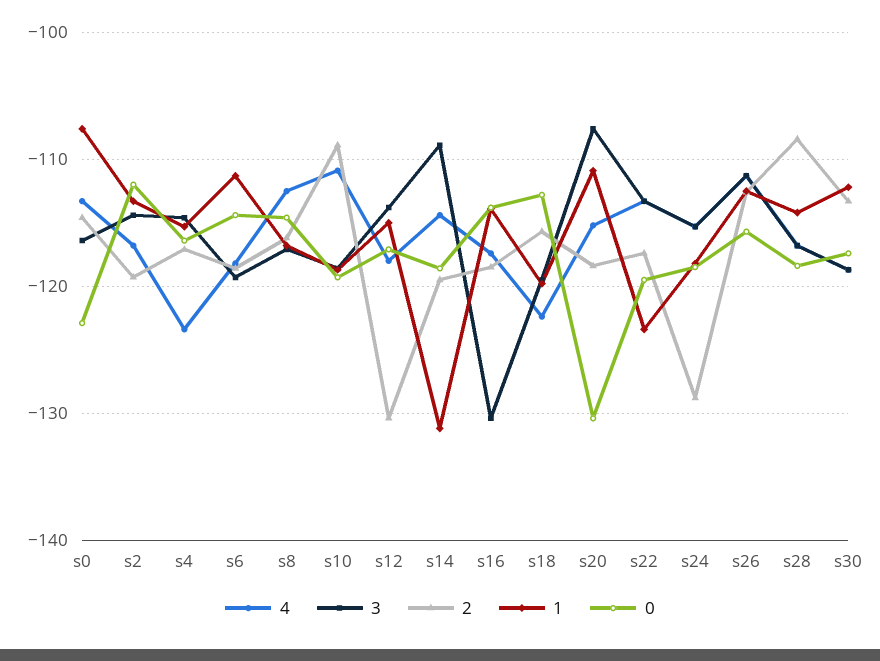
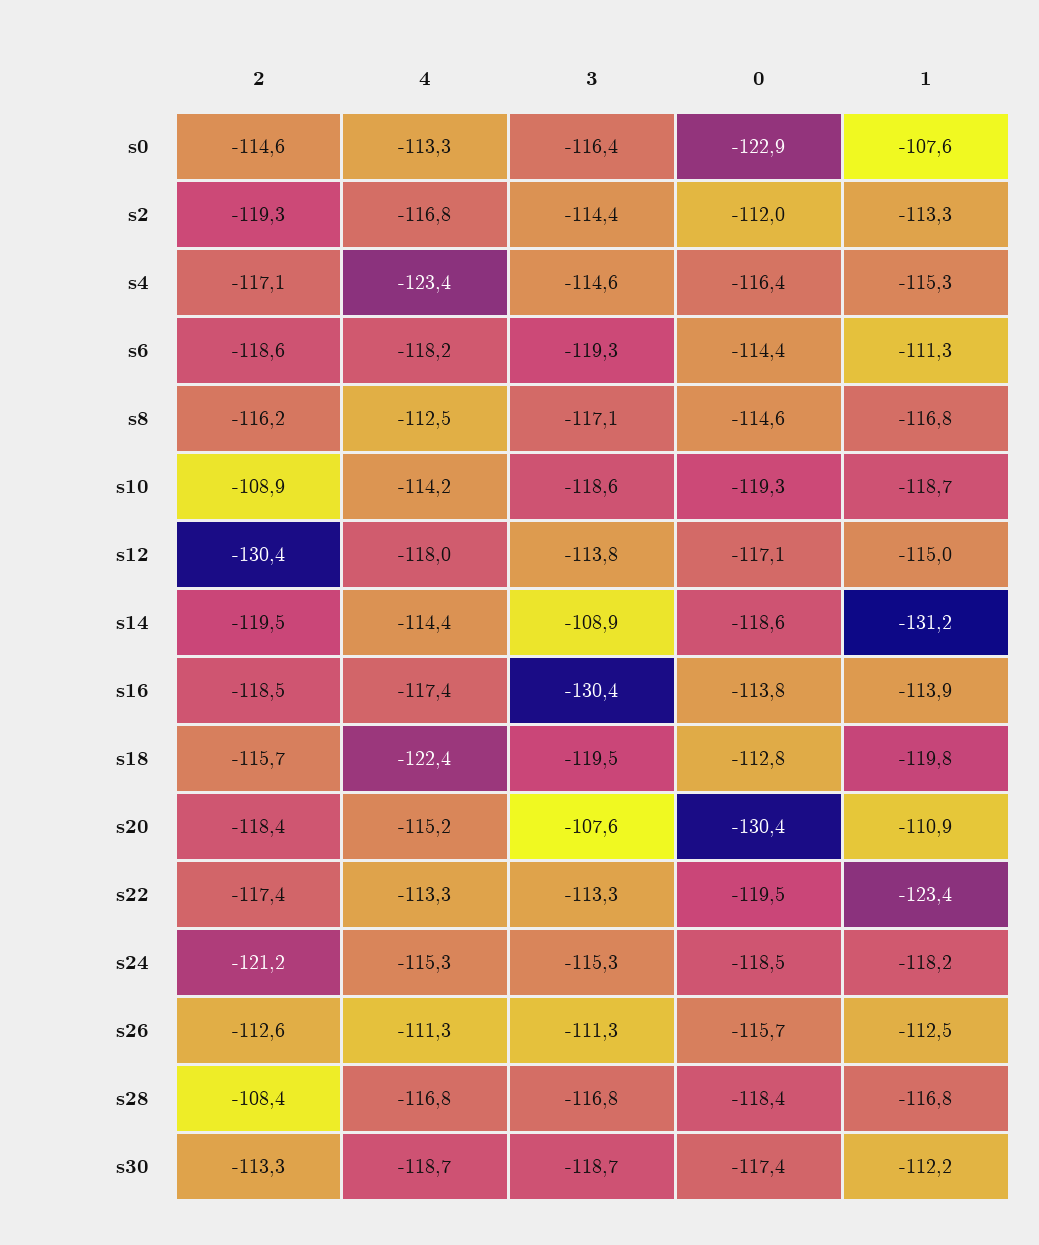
  {
    "4": {
      "s0": -113.3,
      "s2": -116.8,
      "s4": -123.4,
      "s6": -118.2,
      "s8": -112.5,
-     "s10": -111,
+     "s10": -114.2,
      "s12": -118,
      "s14": -114.4,
      "s16": -117.4,
      "s18": -122.4,
      "s20": -115.2,
      "s22": -113.3,
      "s24": -115.3,
      "s26": -111.3,
      "s28": -116.8,
      "s30": -118.7
    },
    "3": {
      "s0": -116.4,
      "s2": -114.4,
      "s4": -114.6,
      "s6": -119.3,
      "s8": -117.1,
      "s10": -118.6,
      "s12": -113.8,
      "s14": -108.9,
      "s16": -130.4,
      "s18": -119.5,
      "s20": -107.6,
      "s22": -113.3,
      "s24": -115.3,
      "s26": -111.3,
      "s28": -116.8,
      "s30": -118.7
    },
    "2": {
      "s0": -114.6,
      "s2": -119.3,
      "s4": -117.1,
      "s6": -118.6,
      "s8": -116.2,
      "s10": -108.9,
      "s12": -130.4,
      "s14": -119.5,
      "s16": -118.5,
      "s18": -115.7,
      "s20": -118.4,
      "s22": -117.4,
-     "s24": -129,
+     "s24": -121.2,
      "s26": -112.6,
      "s28": -108.4,
      "s30": -113.3
    },
    "1": {
      "s0": -107.6,
      "s2": -113.3,
      "s4": -115.3,
      "s6": -111.3,
      "s8": -116.8,
      "s10": -118.7,
      "s12": -115,
      "s14": -131.2,
      "s16": -113.9,
      "s18": -119.8,
      "s20": -110.9,
      "s22": -123.4,
      "s24": -118.2,
      "s26": -112.5,
-     "s28": -114,
+     "s28": -116.8,
      "s30": -112.2
    },
    "0": {
      "s0": -122.9,
      "s2": -112,
      "s4": -116.4,
      "s6": -114.4,
      "s8": -114.6,
      "s10": -119.3,
      "s12": -117.1,
      "s14": -118.6,
      "s16": -113.8,
      "s18": -112.8,
      "s20": -130.4,
      "s22": -119.5,
      "s24": -118.5,
      "s26": -115.7,
      "s28": -118.4,
      "s30": -117.4
    }
  }

